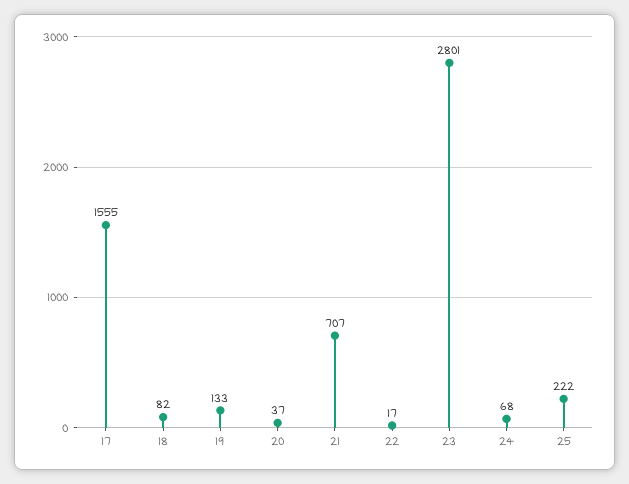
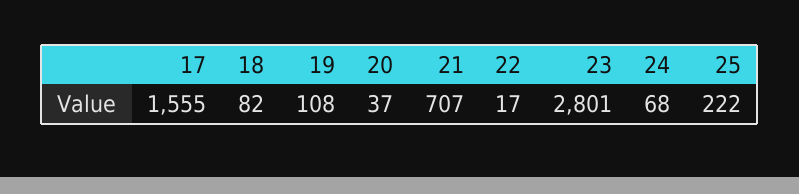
  {
    "17": 1555,
    "18": 82,
-   "19": 133,
+   "19": 108,
    "20": 37,
    "21": 707,
    "22": 17,
    "23": 2801,
    "24": 68,
    "25": 222
  }

